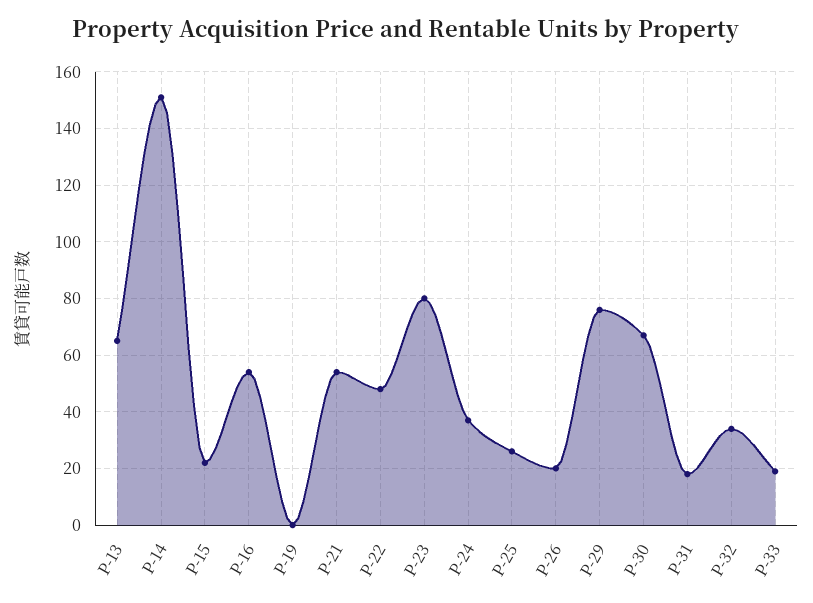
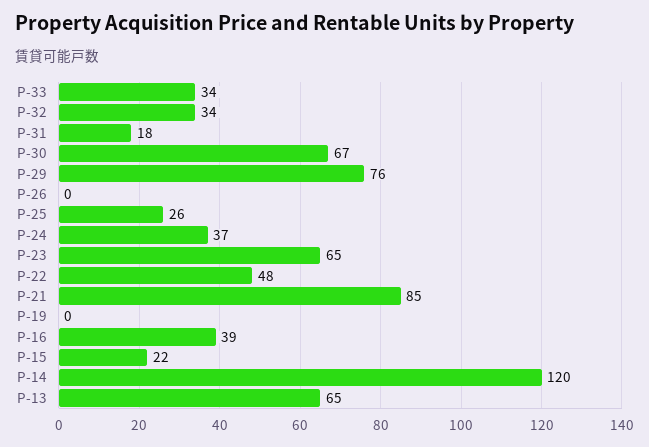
  {
    "P-13": 65,
-   "P-14": 150,
+   "P-14": 120,
    "P-15": 22,
-   "P-16": 55,
+   "P-16": 39,
    "P-19": 0,
-   "P-21": 55,
+   "P-21": 85,
    "P-22": 48,
-   "P-23": 80,
+   "P-23": 65,
    "P-24": 37,
    "P-25": 26,
-   "P-26": 20,
+   "P-26": 0,
    "P-29": 76,
    "P-30": 67,
    "P-31": 18,
    "P-32": 34,
-   "P-33": 20
+   "P-33": 34
  }

